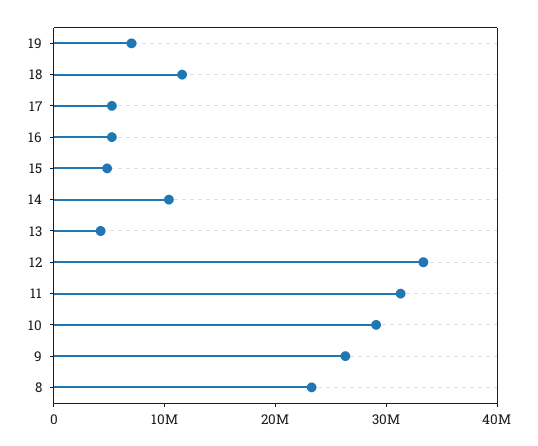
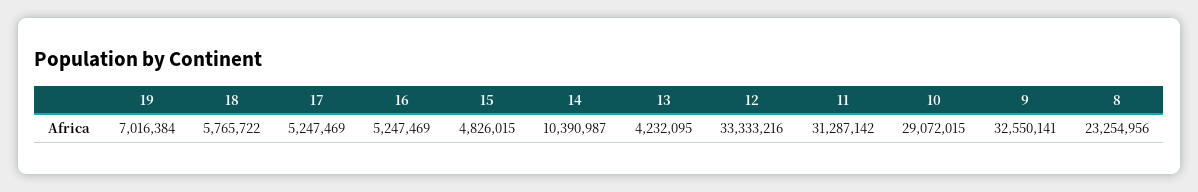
  {
    "19": 7016384,
-   "18": 12000000,
+   "18": 5765722,
    "17": 5247469,
    "16": 5247469,
    "15": 4826015,
    "14": 10390987,
    "13": 4232095,
    "12": 33333216,
    "11": 31287142,
    "10": 29072015,
-   "9": 26000000,
+   "9": 32550141,
    "8": 23254956
  }

